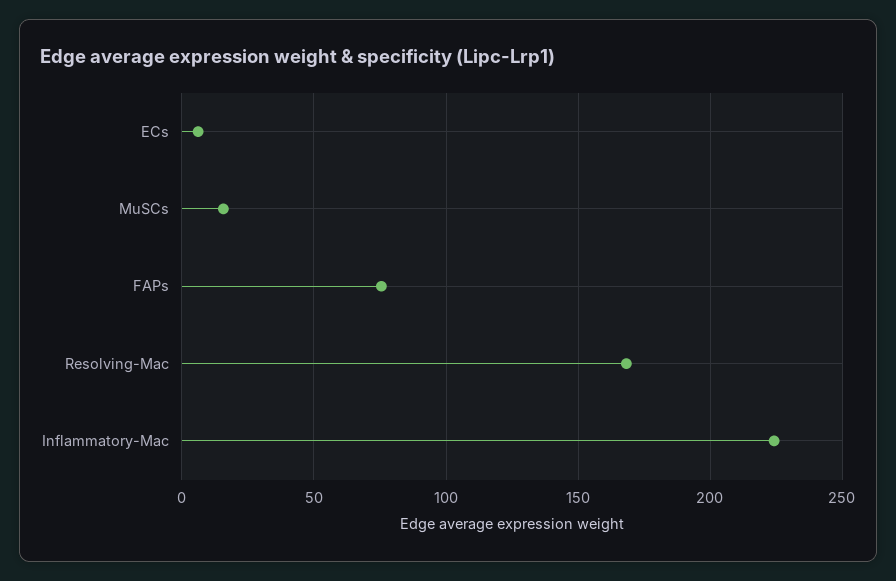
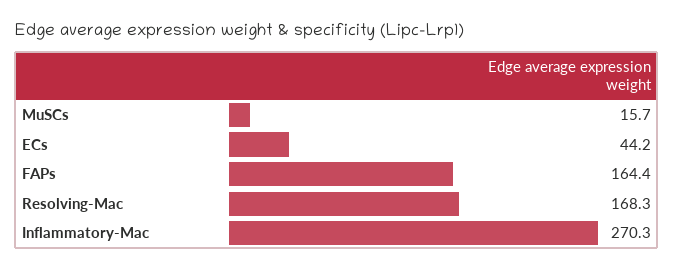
  {
-   "ECs": 5,
+   "ECs": 44.2,
    "MuSCs": 15.7,
-   "FAPs": 75,
+   "FAPs": 164.4,
    "Resolving-Mac": 168.3,
-   "Inflammatory-Mac": 225
+   "Inflammatory-Mac": 270.3
  }

